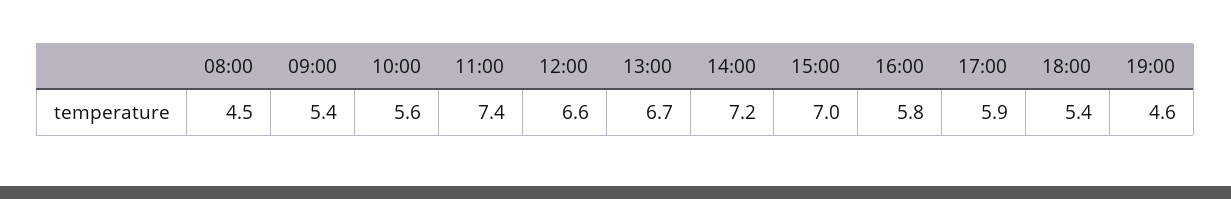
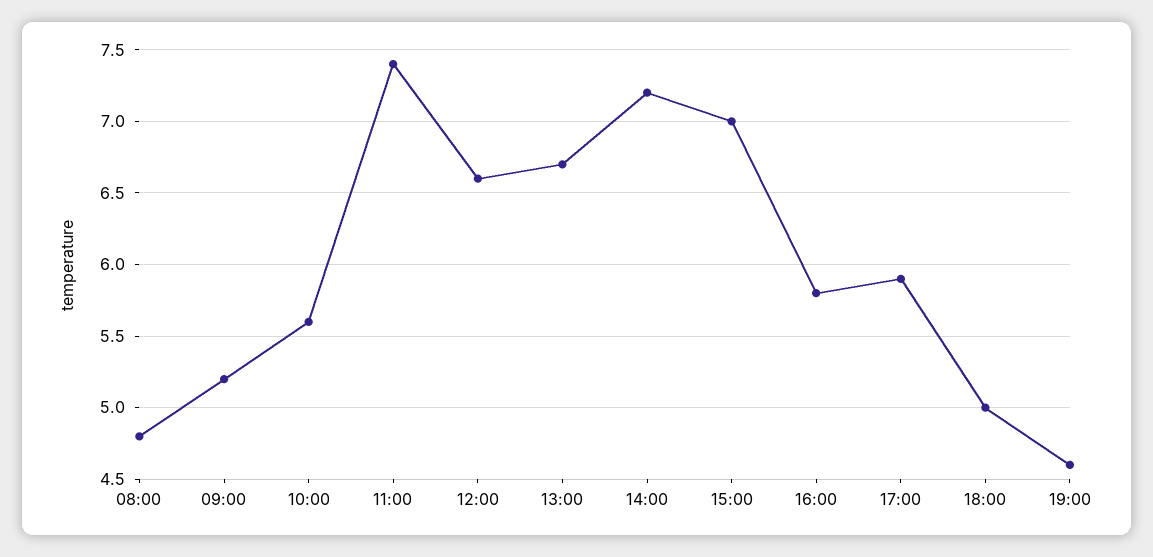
  {
-   "08:00": 4.5,
+   "08:00": 4.8,
-   "09:00": 5.4,
+   "09:00": 5.2,
    "10:00": 5.6,
    "11:00": 7.4,
    "12:00": 6.6,
    "13:00": 6.7,
    "14:00": 7.2,
    "15:00": 7,
    "16:00": 5.8,
    "17:00": 5.9,
-   "18:00": 5.4,
+   "18:00": 5,
    "19:00": 4.6
  }

